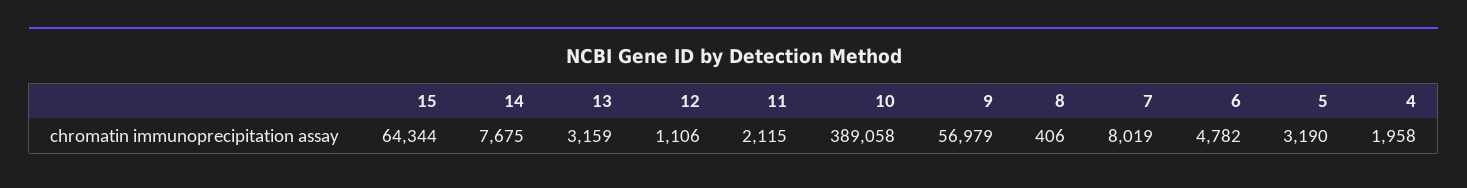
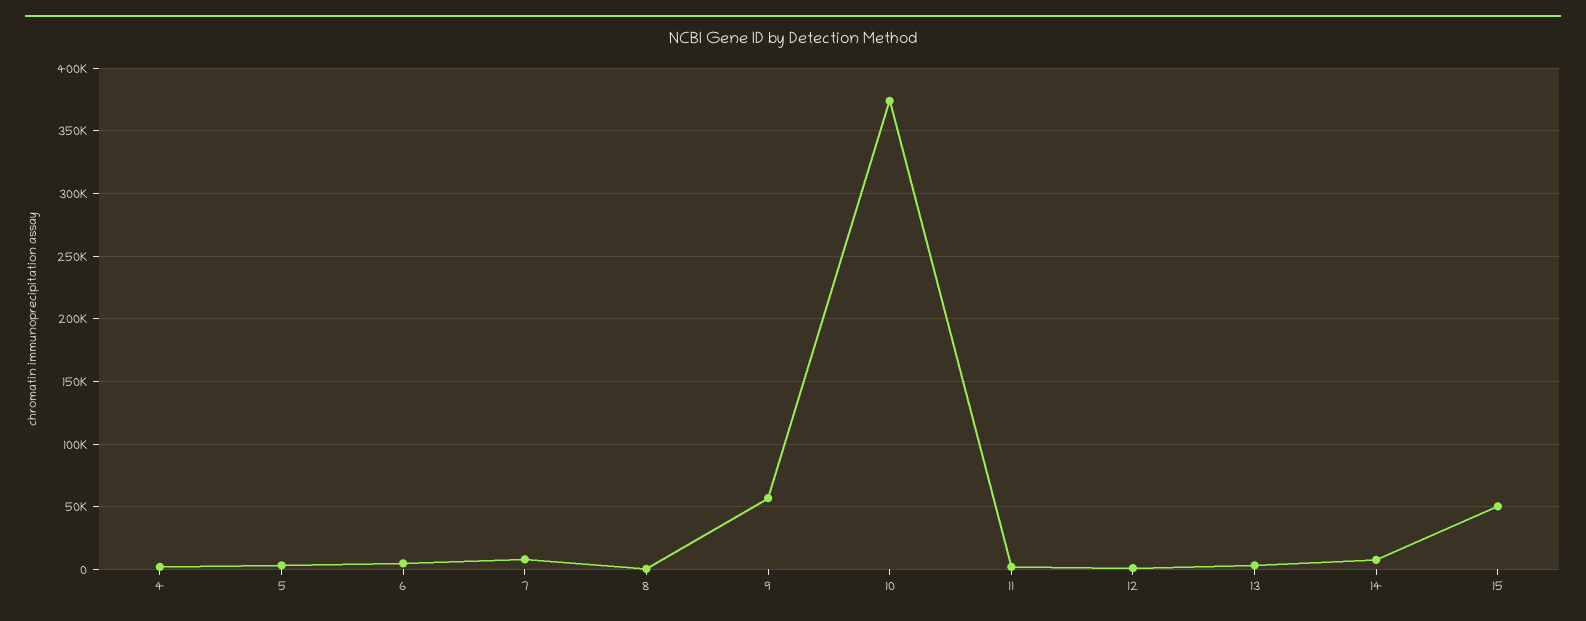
  {
-   "15": 64344,
+   "15": 50000,
    "14": 7675,
    "13": 3159,
    "12": 1106,
    "11": 2115,
-   "10": 389058,
+   "10": 375000,
    "9": 56979,
    "8": 406,
    "7": 8019,
    "6": 4782,
    "5": 3190,
    "4": 1958
  }

